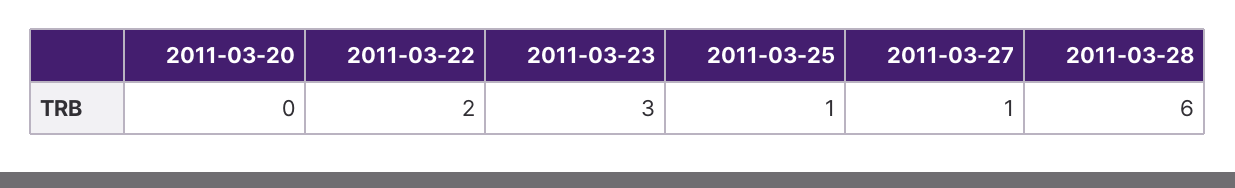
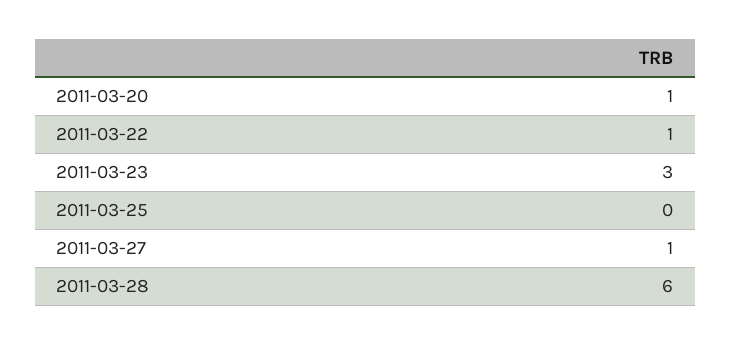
  {
-   "2011-03-20": 0,
+   "2011-03-20": 1,
-   "2011-03-22": 2,
+   "2011-03-22": 1,
    "2011-03-23": 3,
-   "2011-03-25": 1,
+   "2011-03-25": 0,
    "2011-03-27": 1,
    "2011-03-28": 6
  }

